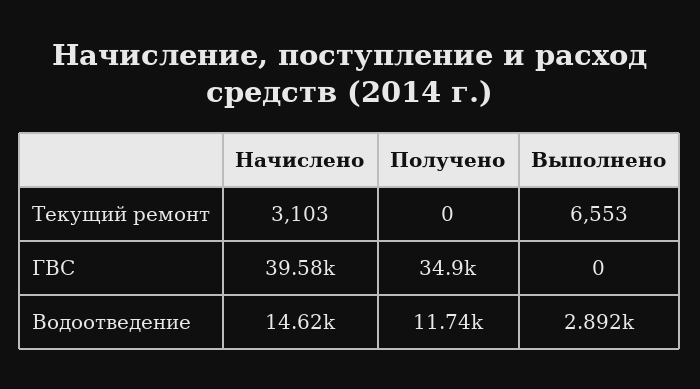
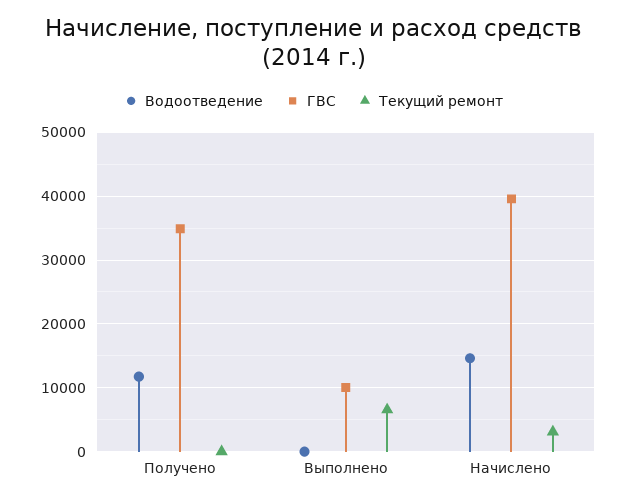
  {
    "Текущий ремонт": {
      "Начислено": 3103,
      "Получено": 0,
      "Выполнено": 6553
    },
    "ГВС": {
      "Начислено": 39580,
      "Получено": 34900,
-     "Выполнено": 0
+     "Выполнено": 10000
    },
    "Водоотведение": {
      "Начислено": 14620,
      "Получено": 11740,
-     "Выполнено": 2892
+     "Выполнено": 0
    }
  }

